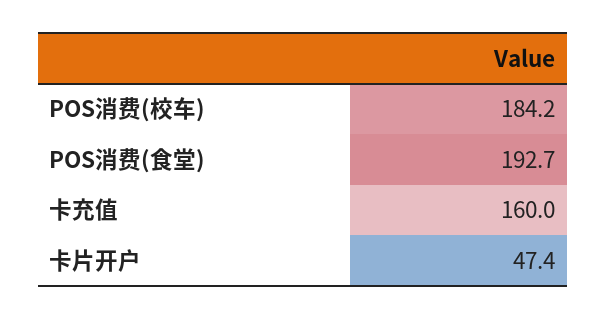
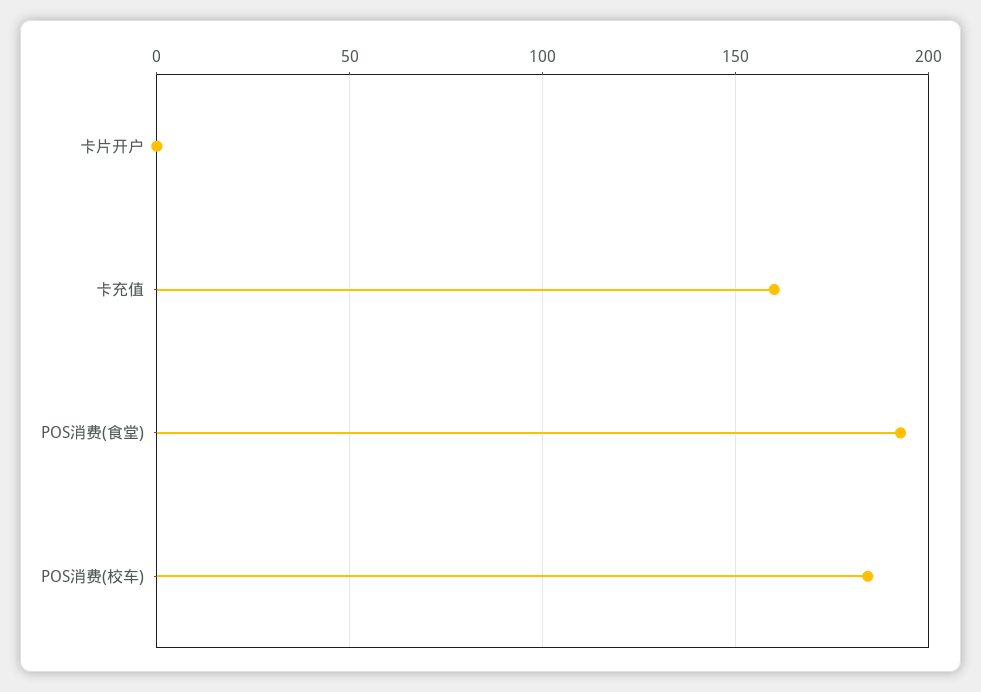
  {
    "POS消费(校车)": 184.2,
    "POS消费(食堂)": 192.7,
    "卡充值": 160,
-   "卡片开户": 47.4
+   "卡片开户": 0
  }

